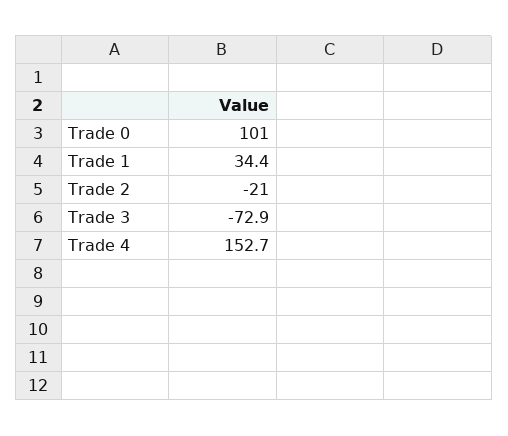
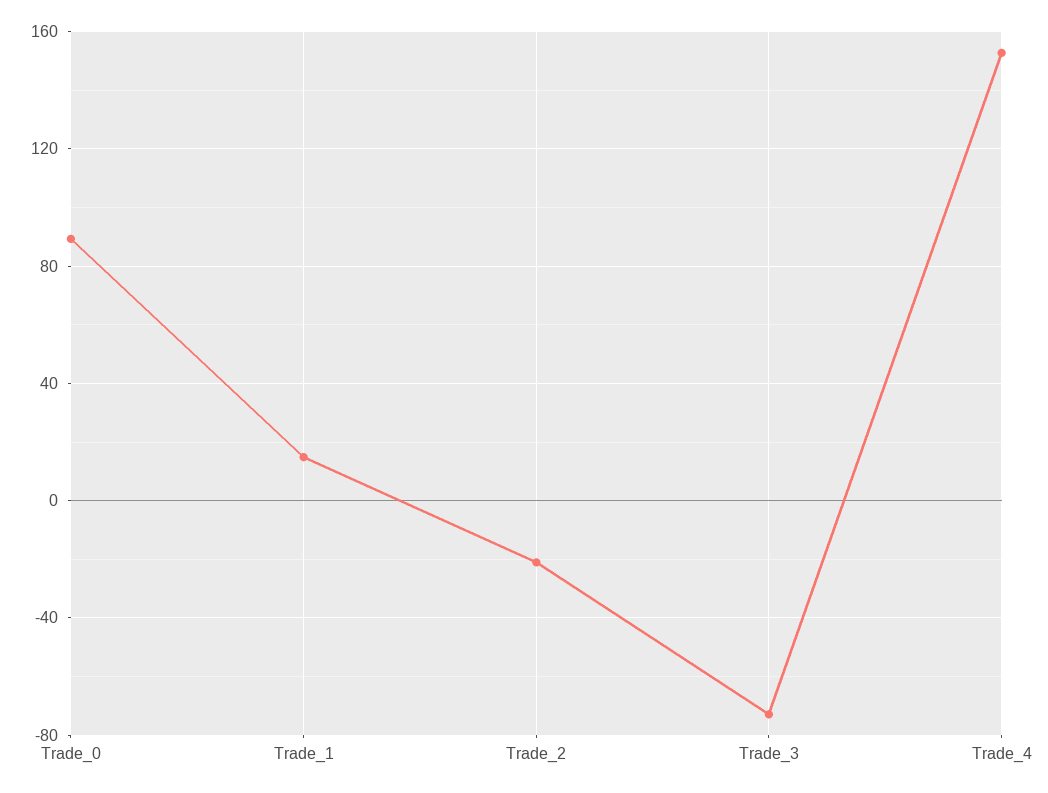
  {
-   "Trade 0": 101,
+   "Trade 0": 90,
-   "Trade 1": 34.4,
+   "Trade 1": 15,
    "Trade 2": -21,
    "Trade 3": -72.9,
    "Trade 4": 152.7
  }

